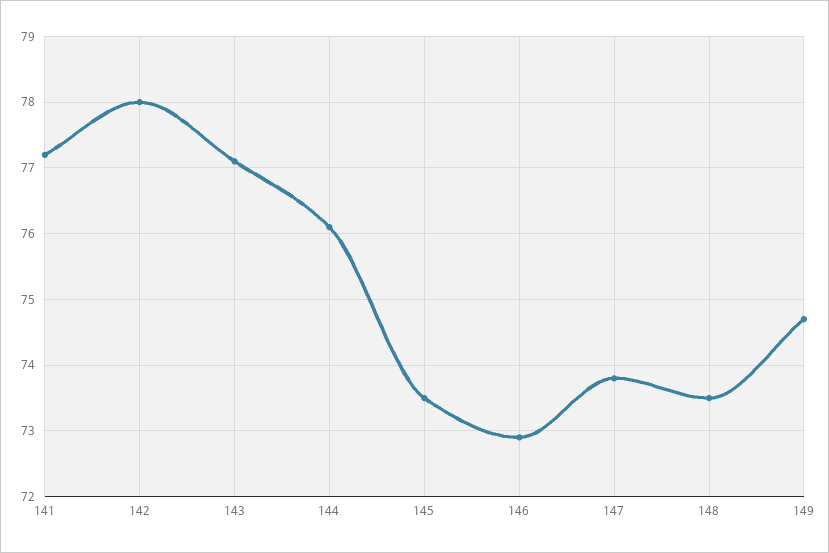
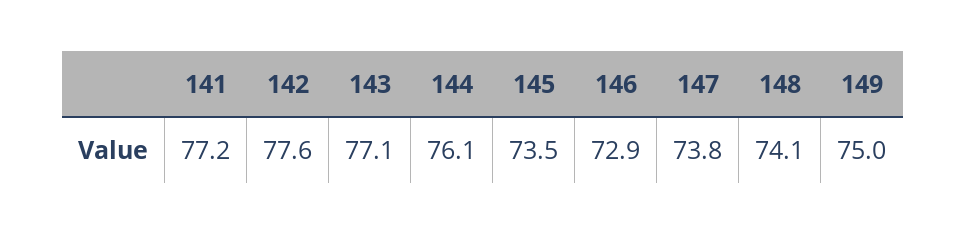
  {
    "141": 77.2,
-   "142": 78,
+   "142": 77.6,
    "143": 77.1,
    "144": 76.1,
    "145": 73.5,
    "146": 72.9,
    "147": 73.8,
-   "148": 73.5,
+   "148": 74.1,
-   "149": 74.7
+   "149": 75
  }

